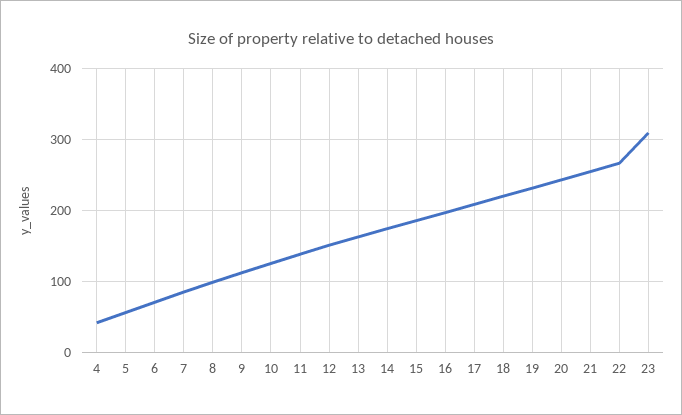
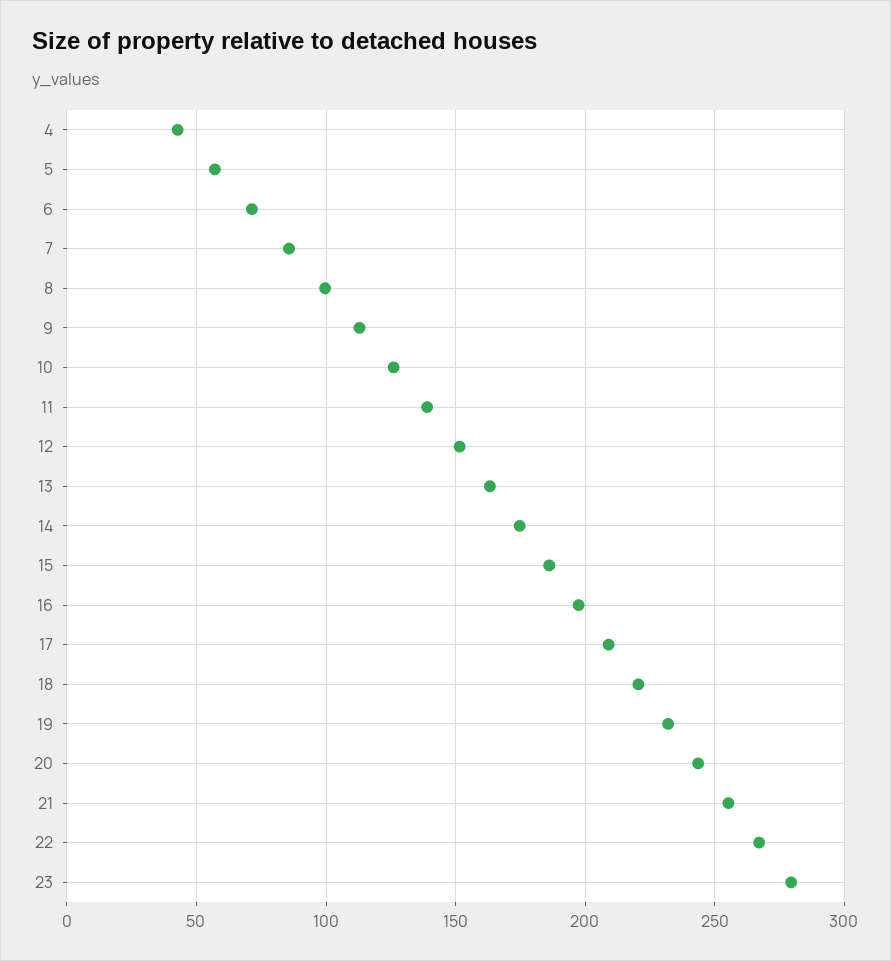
  {
    "4": 45,
    "5": 55,
    "6": 70,
    "7": 85,
    "8": 100,
    "9": 115,
    "10": 125,
    "11": 140,
    "12": 150,
    "13": 165,
    "14": 175,
    "15": 185,
    "16": 195,
    "17": 210,
    "18": 220,
    "19": 230,
    "20": 245,
    "21": 255,
    "22": 265,
-   "23": 310
+   "23": 280
  }

